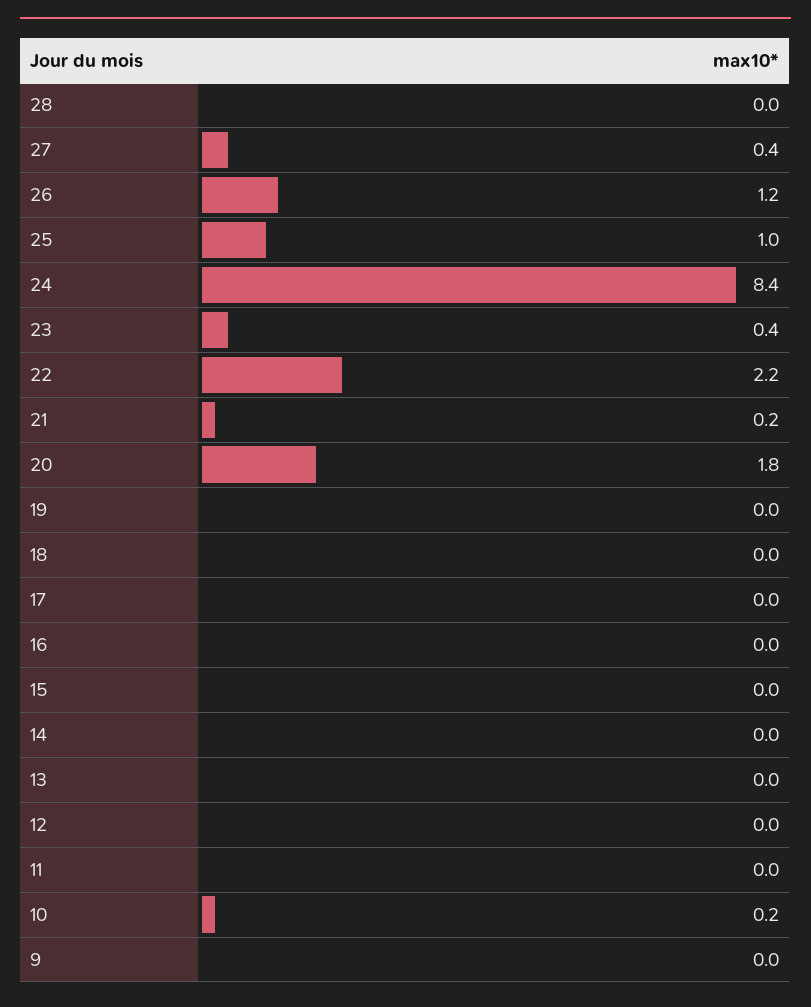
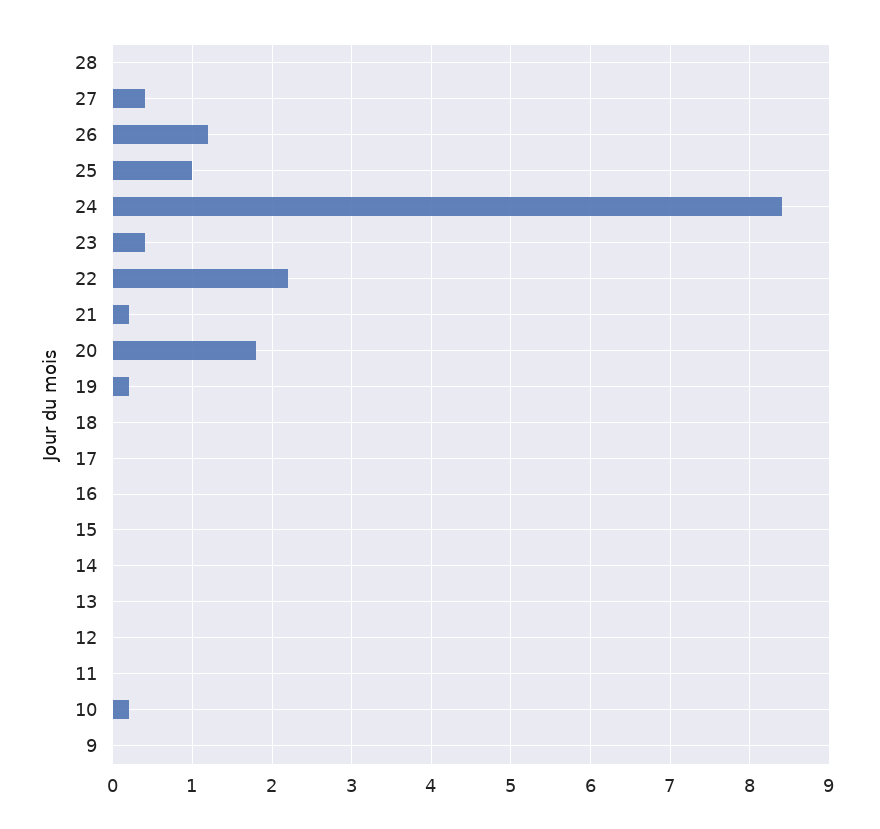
  {
    "28": 0,
    "27": 0.4,
    "26": 1.2,
    "25": 1,
    "24": 8.4,
    "23": 0.4,
    "22": 2.2,
    "21": 0.2,
    "20": 1.8,
-   "19": 0,
+   "19": 0.2,
    "18": 0,
    "17": 0,
    "16": 0,
    "15": 0,
    "14": 0,
    "13": 0,
    "12": 0,
    "11": 0,
    "10": 0.2,
    "9": 0
  }

